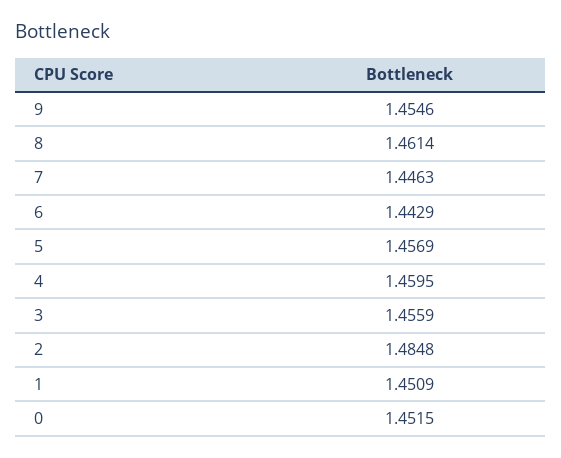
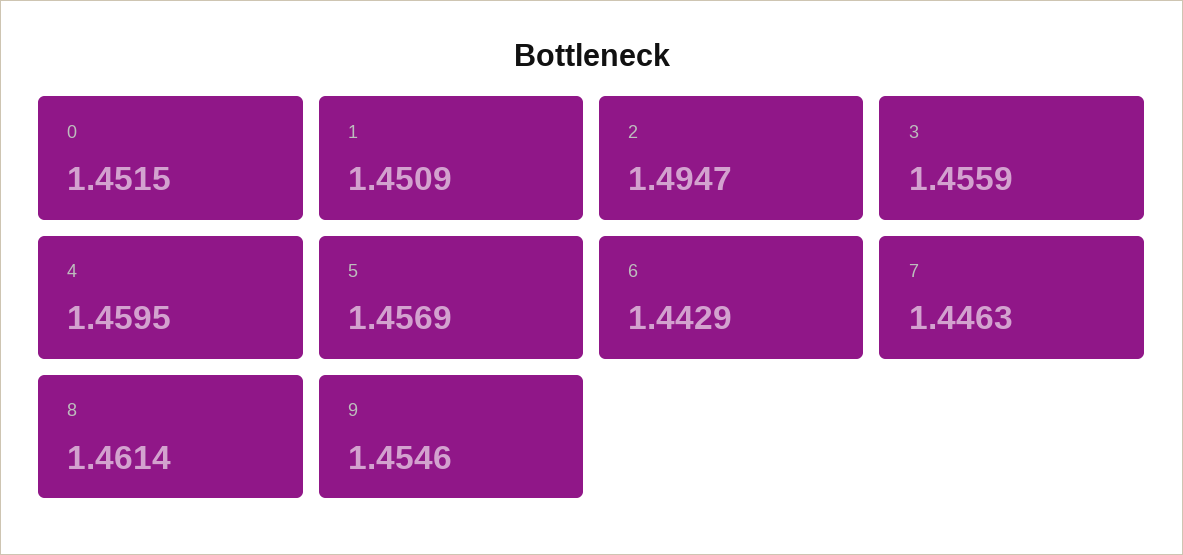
  {
    "9": 1.4546,
    "8": 1.4614,
    "7": 1.4463,
    "6": 1.4429,
    "5": 1.4569,
    "4": 1.4595,
    "3": 1.4559,
-   "2": 1.4848,
+   "2": 1.4947,
    "1": 1.4509,
    "0": 1.4515
  }

